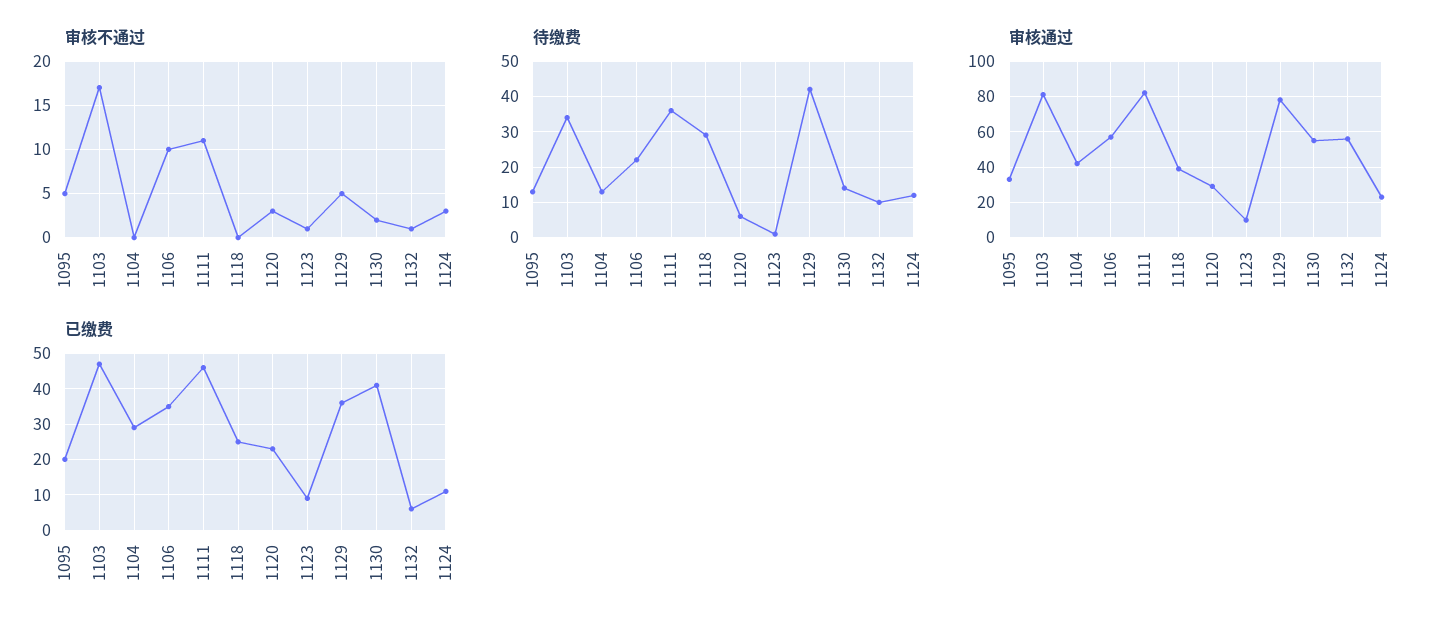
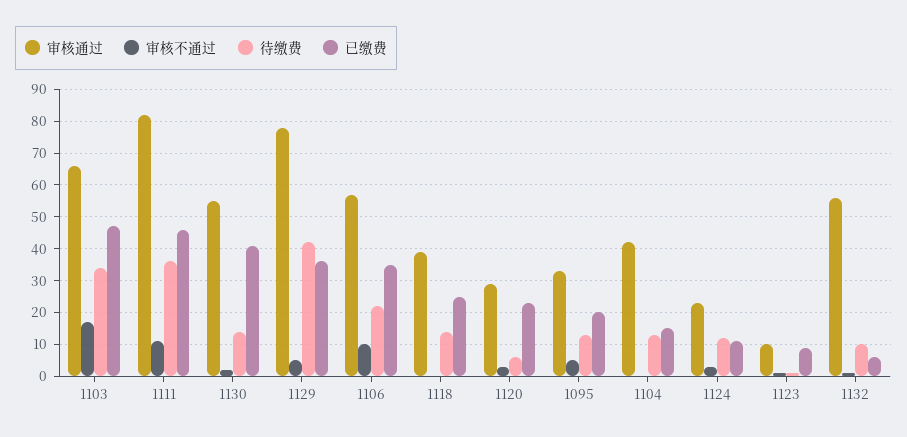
  {
    "审核不通过": {
      "1095": 5,
      "1103": 17,
      "1104": 0,
      "1106": 10,
      "1111": 11,
      "1118": 0,
      "1120": 3,
      "1123": 1,
      "1129": 5,
      "1130": 2,
      "1132": 1,
      "1124": 3
    },
    "待缴费": {
      "1095": 15,
      "1103": 35,
      "1104": 15,
      "1106": 20,
      "1111": 35,
-     "1118": 30,
+     "1118": 15,
      "1120": 5,
      "1123": 0,
      "1129": 40,
      "1130": 15,
      "1132": 10,
      "1124": 10
    },
    "审核通过": {
      "1095": 35,
-     "1103": 80,
+     "1103": 65,
      "1104": 40,
      "1106": 55,
      "1111": 80,
      "1118": 40,
      "1120": 30,
      "1123": 10,
      "1129": 80,
      "1130": 55,
      "1132": 55,
      "1124": 25
    },
    "已缴费": {
      "1095": 20,
      "1103": 45,
-     "1104": 30,
+     "1104": 15,
      "1106": 35,
      "1111": 45,
      "1118": 25,
      "1120": 25,
      "1123": 10,
      "1129": 35,
      "1130": 40,
      "1132": 5,
      "1124": 10
    }
  }

